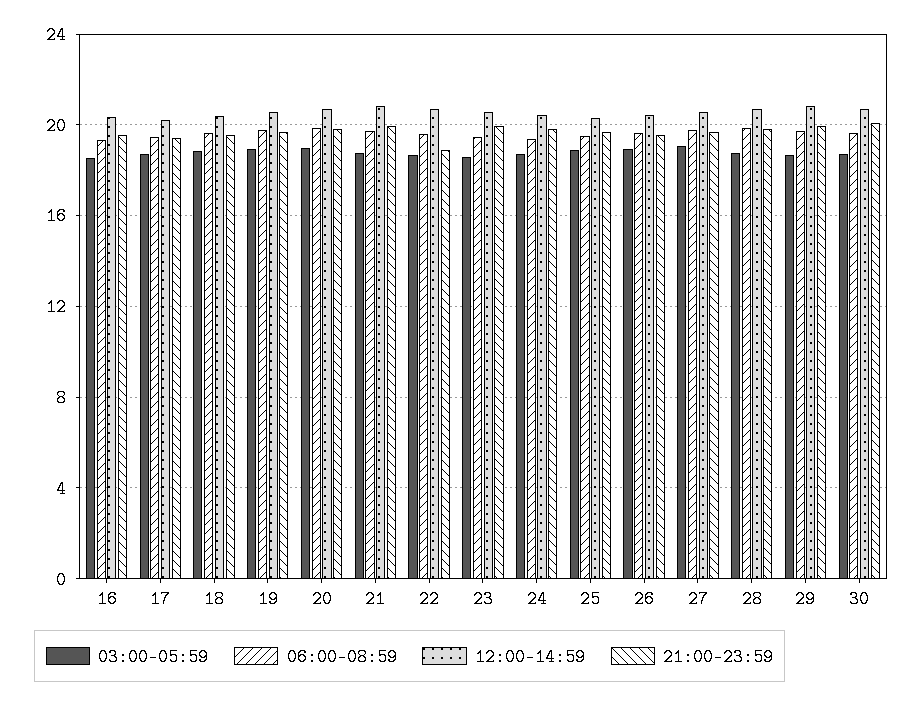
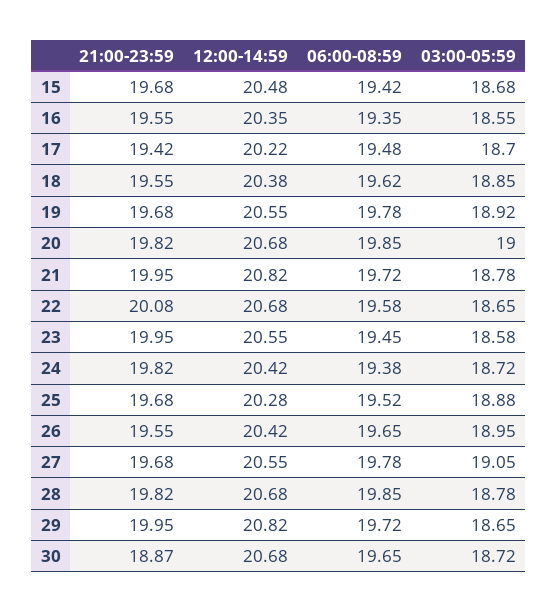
  {
    "03:00-05:59": {
      "16": 18.55,
      "17": 18.7,
      "18": 18.85,
      "19": 18.92,
      "20": 19,
      "21": 18.78,
      "22": 18.65,
      "23": 18.58,
      "24": 18.72,
      "25": 18.88,
      "26": 18.95,
      "27": 19.05,
      "28": 18.78,
      "29": 18.65,
-     "30": 18.72
+     "30": 18.72,
+     "15": 18.68
    },
    "06:00-08:59": {
      "16": 19.35,
      "17": 19.48,
      "18": 19.62,
      "19": 19.78,
      "20": 19.85,
      "21": 19.72,
      "22": 19.58,
      "23": 19.45,
      "24": 19.38,
      "25": 19.52,
      "26": 19.65,
      "27": 19.78,
      "28": 19.85,
      "29": 19.72,
-     "30": 19.65
+     "30": 19.65,
+     "15": 19.42
    },
    "12:00-14:59": {
      "16": 20.35,
      "17": 20.22,
      "18": 20.38,
      "19": 20.55,
      "20": 20.68,
      "21": 20.82,
      "22": 20.68,
      "23": 20.55,
      "24": 20.42,
      "25": 20.28,
      "26": 20.42,
      "27": 20.55,
      "28": 20.68,
      "29": 20.82,
-     "30": 20.68
+     "30": 20.68,
+     "15": 20.48
    },
    "21:00-23:59": {
      "16": 19.55,
      "17": 19.42,
      "18": 19.55,
      "19": 19.68,
      "20": 19.82,
      "21": 19.95,
-     "22": 19,
+     "22": 20.08,
      "23": 19.95,
      "24": 19.82,
      "25": 19.68,
      "26": 19.55,
      "27": 19.68,
      "28": 19.82,
      "29": 19.95,
-     "30": 20
+     "30": 18.87,
+     "15": 19.68
    }
  }

